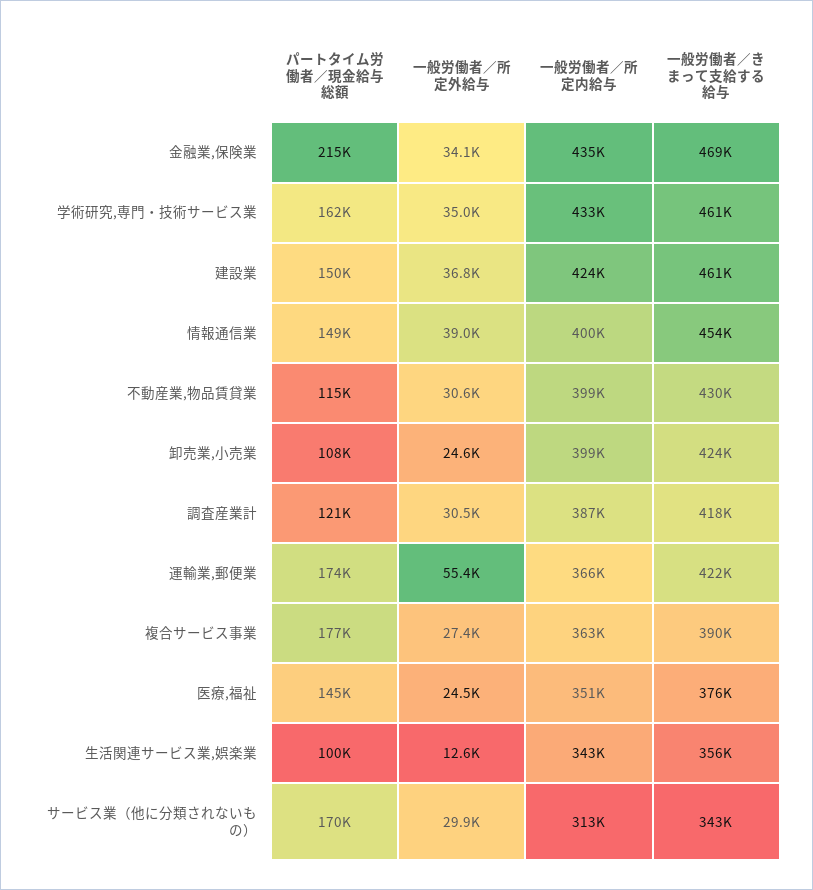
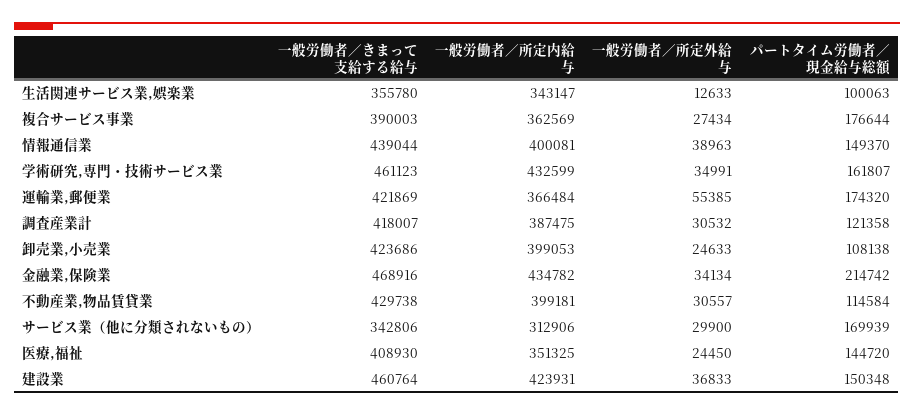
  {
    "パートタイム労働者／現金給与総額": {
      "金融業,保険業": 214742,
      "学術研究,専門・技術サービス業": 161807,
      "建設業": 150348,
      "情報通信業": 149370,
      "不動産業,物品賃貸業": 114584,
      "卸売業,小売業": 108138,
      "調査産業計": 121358,
      "運輸業,郵便業": 174320,
      "複合サービス事業": 176644,
      "医療,福祉": 144720,
      "生活関連サービス業,娯楽業": 100063,
      "サービス業（他に分類されないもの）": 169939
    },
    "一般労働者／所定外給与": {
      "金融業,保険業": 34134,
      "学術研究,専門・技術サービス業": 34991,
      "建設業": 36833,
      "情報通信業": 38963,
      "不動産業,物品賃貸業": 30557,
      "卸売業,小売業": 24633,
      "調査産業計": 30532,
      "運輸業,郵便業": 55385,
      "複合サービス事業": 27434,
      "医療,福祉": 24450,
      "生活関連サービス業,娯楽業": 12633,
      "サービス業（他に分類されないもの）": 29900
    },
    "一般労働者／所定内給与": {
      "金融業,保険業": 434782,
      "学術研究,専門・技術サービス業": 432599,
      "建設業": 423931,
      "情報通信業": 400081,
      "不動産業,物品賃貸業": 399181,
      "卸売業,小売業": 399053,
      "調査産業計": 387475,
      "運輸業,郵便業": 366484,
      "複合サービス事業": 362569,
      "医療,福祉": 351325,
      "生活関連サービス業,娯楽業": 343147,
      "サービス業（他に分類されないもの）": 312906
    },
    "一般労働者／きまって支給する給与": {
      "金融業,保険業": 468916,
      "学術研究,専門・技術サービス業": 461123,
      "建設業": 460764,
-     "情報通信業": 454000,
+     "情報通信業": 439044,
      "不動産業,物品賃貸業": 429738,
      "卸売業,小売業": 423686,
      "調査産業計": 418007,
      "運輸業,郵便業": 421869,
      "複合サービス事業": 390003,
-     "医療,福祉": 376000,
+     "医療,福祉": 408930,
      "生活関連サービス業,娯楽業": 355780,
      "サービス業（他に分類されないもの）": 342806
    }
  }

